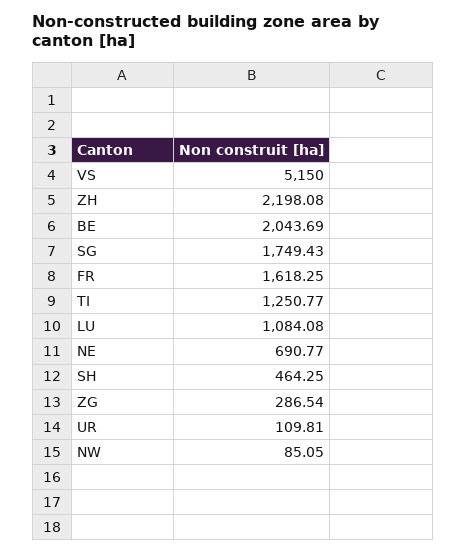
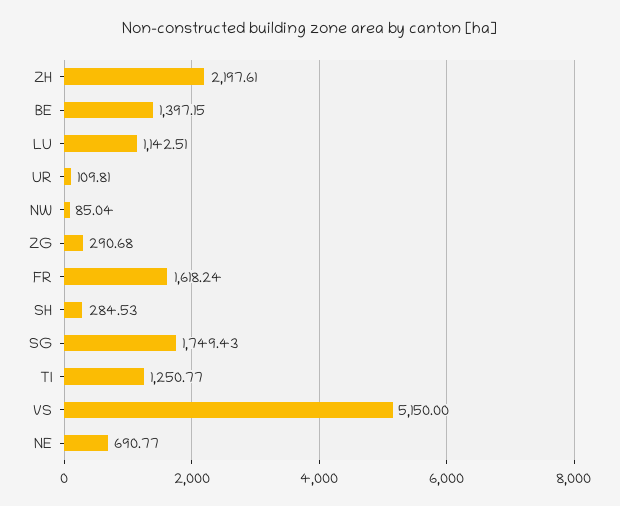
  {
    "VS": 5150,
-   "ZH": 2198.08,
+   "ZH": 2197.61,
-   "BE": 2043.69,
+   "BE": 1397.15,
    "SG": 1749.43,
-   "FR": 1618.25,
+   "FR": 1618.24,
    "TI": 1250.77,
-   "LU": 1084.08,
+   "LU": 1142.51,
    "NE": 690.77,
-   "SH": 464.25,
+   "SH": 284.53,
-   "ZG": 286.54,
+   "ZG": 290.68,
    "UR": 109.81,
-   "NW": 85.05
+   "NW": 85.04
  }

